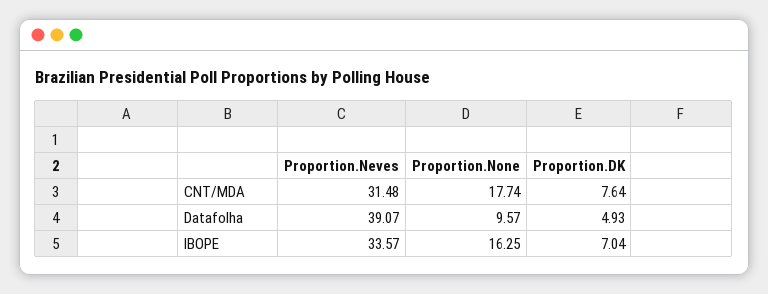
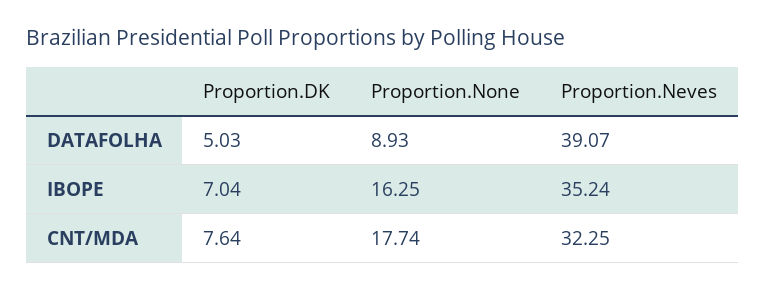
  {
    "Proportion.Neves": {
-     "CNT/MDA": 31.48,
+     "CNT/MDA": 32.25,
      "Datafolha": 39.07,
-     "IBOPE": 33.57
+     "IBOPE": 35.24
    },
    "Proportion.None": {
      "CNT/MDA": 17.74,
-     "Datafolha": 9.57,
+     "Datafolha": 8.93,
      "IBOPE": 16.25
    },
    "Proportion.DK": {
      "CNT/MDA": 7.64,
-     "Datafolha": 4.93,
+     "Datafolha": 5.03,
      "IBOPE": 7.04
    }
  }

